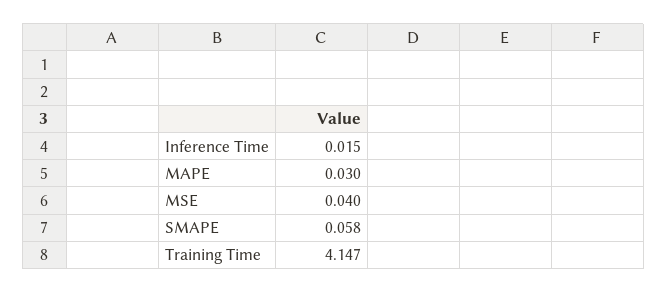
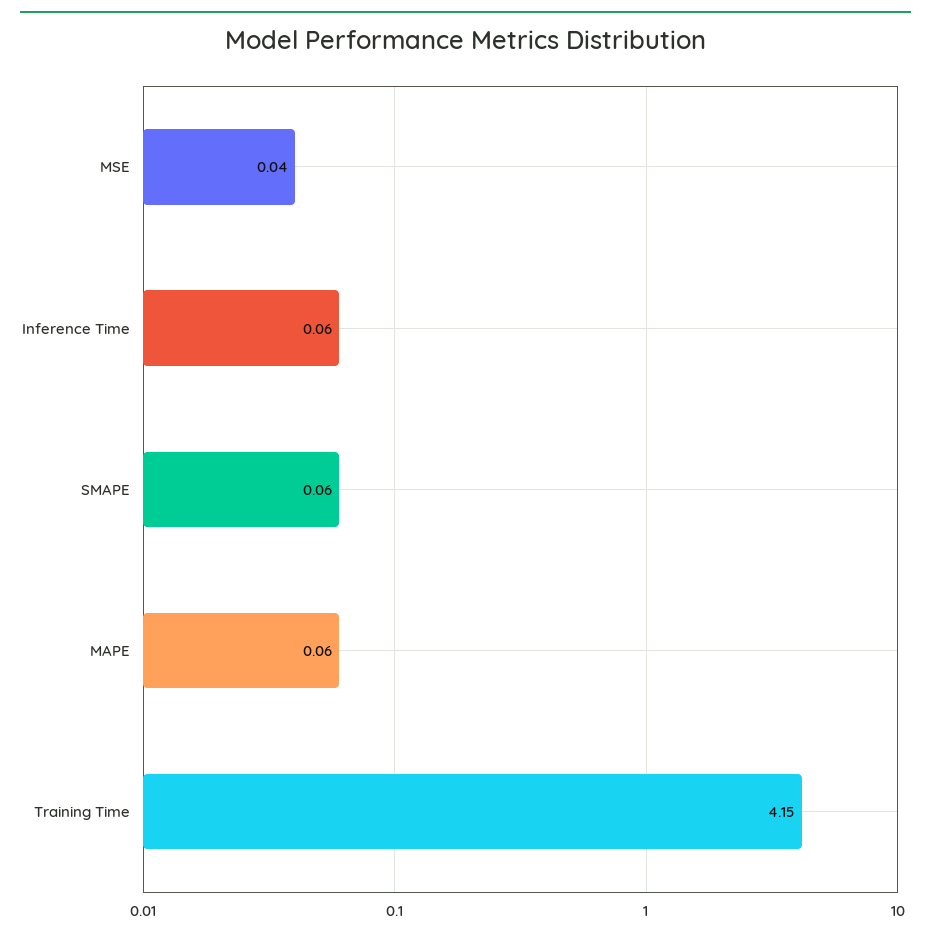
  {
-   "Inference Time": 0.015,
+   "Inference Time": 0.06,
-   "MAPE": 0.03,
+   "MAPE": 0.06,
    "MSE": 0.04,
    "SMAPE": 0.058,
    "Training Time": 4.147
  }

